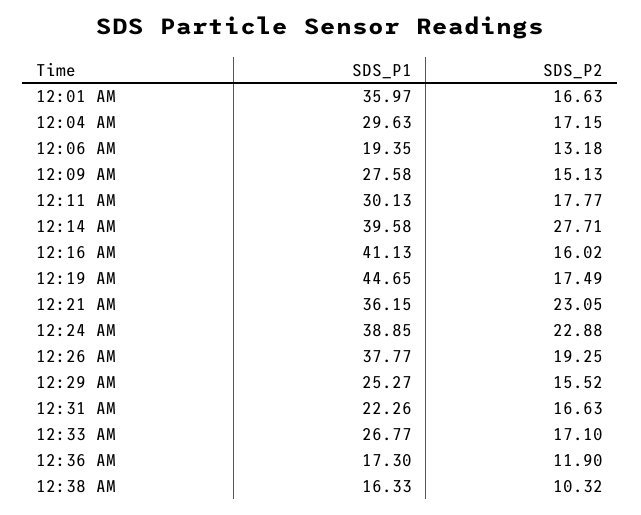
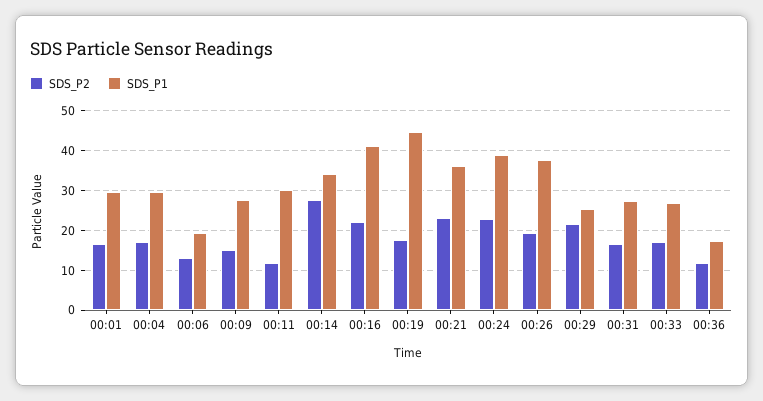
  {
    "SDS_P1": {
-     "12:01 AM": 35.97,
+     "12:01 AM": 30,
      "12:04 AM": 29.63,
      "12:06 AM": 19.35,
      "12:09 AM": 27.58,
      "12:11 AM": 30.13,
-     "12:14 AM": 39.58,
+     "12:14 AM": 34,
      "12:16 AM": 41.13,
      "12:19 AM": 44.65,
      "12:21 AM": 36.15,
      "12:24 AM": 38.85,
      "12:26 AM": 37.77,
      "12:29 AM": 25.27,
-     "12:31 AM": 22.26,
+     "12:31 AM": 28,
      "12:33 AM": 26.77,
-     "12:36 AM": 17.3,
+     "12:36 AM": 17.3
-     "12:38 AM": 16.33
    },
    "SDS_P2": {
      "12:01 AM": 16.63,
      "12:04 AM": 17.15,
      "12:06 AM": 13.18,
      "12:09 AM": 15.13,
-     "12:11 AM": 17.77,
+     "12:11 AM": 12,
      "12:14 AM": 27.71,
-     "12:16 AM": 16.02,
+     "12:16 AM": 22,
      "12:19 AM": 17.49,
      "12:21 AM": 23.05,
      "12:24 AM": 22.88,
      "12:26 AM": 19.25,
-     "12:29 AM": 15.52,
+     "12:29 AM": 22,
      "12:31 AM": 16.63,
      "12:33 AM": 17.1,
-     "12:36 AM": 11.9,
+     "12:36 AM": 11.9
-     "12:38 AM": 10.32
    }
  }

